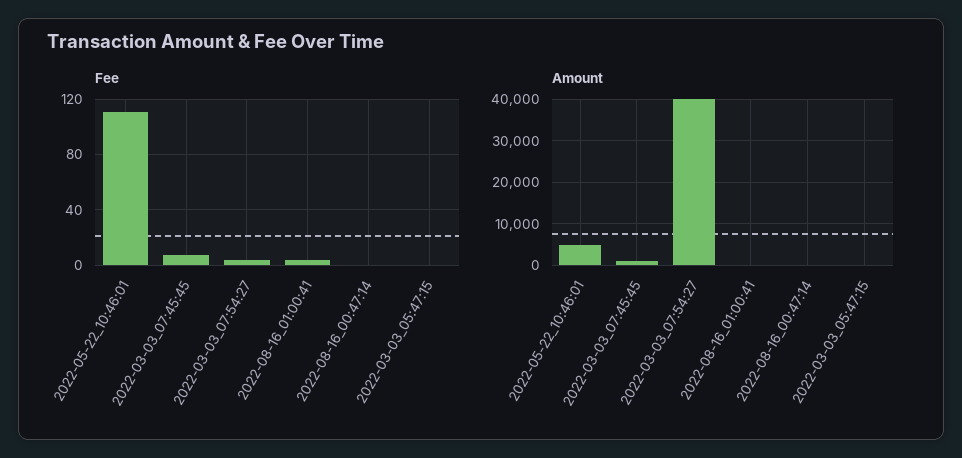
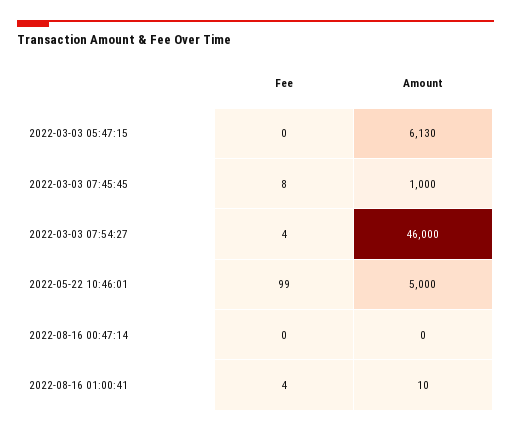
  {
    "Fee": {
-     "2022-05-22_10:46:01": 110,
+     "2022-05-22_10:46:01": 99,
      "2022-03-03_07:45:45": 8,
      "2022-03-03_07:54:27": 4,
      "2022-08-16_01:00:41": 4,
      "2022-08-16_00:47:14": 0,
      "2022-03-03_05:47:15": 0
    },
    "Amount": {
      "2022-05-22_10:46:01": 5000,
      "2022-03-03_07:45:45": 1000,
-     "2022-03-03_07:54:27": 40000,
+     "2022-03-03_07:54:27": 46000,
      "2022-08-16_01:00:41": 10,
      "2022-08-16_00:47:14": 0,
-     "2022-03-03_05:47:15": 0
+     "2022-03-03_05:47:15": 6130
    }
  }

